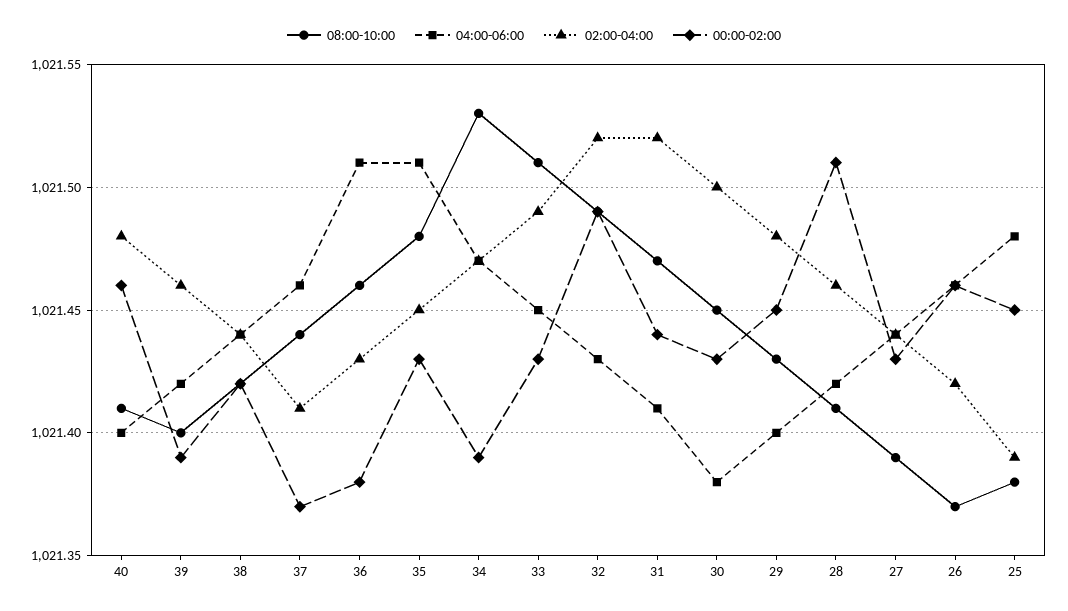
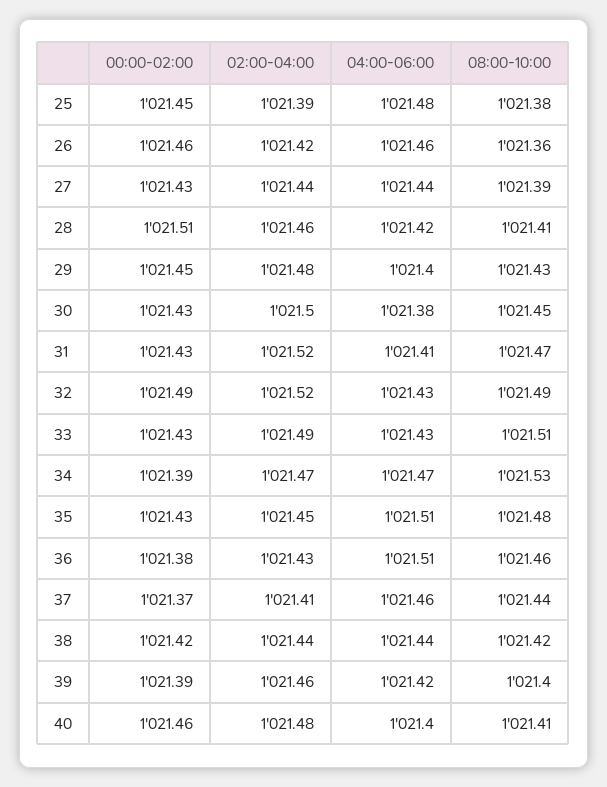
  {
    "08:00-10:00": {
      "40": 1021.41,
      "39": 1021.4,
      "38": 1021.42,
      "37": 1021.44,
      "36": 1021.46,
      "35": 1021.48,
      "34": 1021.53,
      "33": 1021.51,
      "32": 1021.49,
      "31": 1021.47,
      "30": 1021.45,
      "29": 1021.43,
      "28": 1021.41,
      "27": 1021.39,
-     "26": 1021.37,
+     "26": 1021.36,
      "25": 1021.38
    },
    "04:00-06:00": {
      "40": 1021.4,
      "39": 1021.42,
      "38": 1021.44,
      "37": 1021.46,
      "36": 1021.51,
      "35": 1021.51,
      "34": 1021.47,
-     "33": 1021.45,
+     "33": 1021.43,
      "32": 1021.43,
      "31": 1021.41,
      "30": 1021.38,
      "29": 1021.4,
      "28": 1021.42,
      "27": 1021.44,
      "26": 1021.46,
      "25": 1021.48
    },
    "02:00-04:00": {
      "40": 1021.48,
      "39": 1021.46,
      "38": 1021.44,
      "37": 1021.41,
      "36": 1021.43,
      "35": 1021.45,
      "34": 1021.47,
      "33": 1021.49,
      "32": 1021.52,
      "31": 1021.52,
      "30": 1021.5,
      "29": 1021.48,
      "28": 1021.46,
      "27": 1021.44,
      "26": 1021.42,
      "25": 1021.39
    },
    "00:00-02:00": {
      "40": 1021.46,
      "39": 1021.39,
      "38": 1021.42,
      "37": 1021.37,
      "36": 1021.38,
      "35": 1021.43,
      "34": 1021.39,
      "33": 1021.43,
      "32": 1021.49,
-     "31": 1021.44,
+     "31": 1021.43,
      "30": 1021.43,
      "29": 1021.45,
      "28": 1021.51,
      "27": 1021.43,
      "26": 1021.46,
      "25": 1021.45
    }
  }

